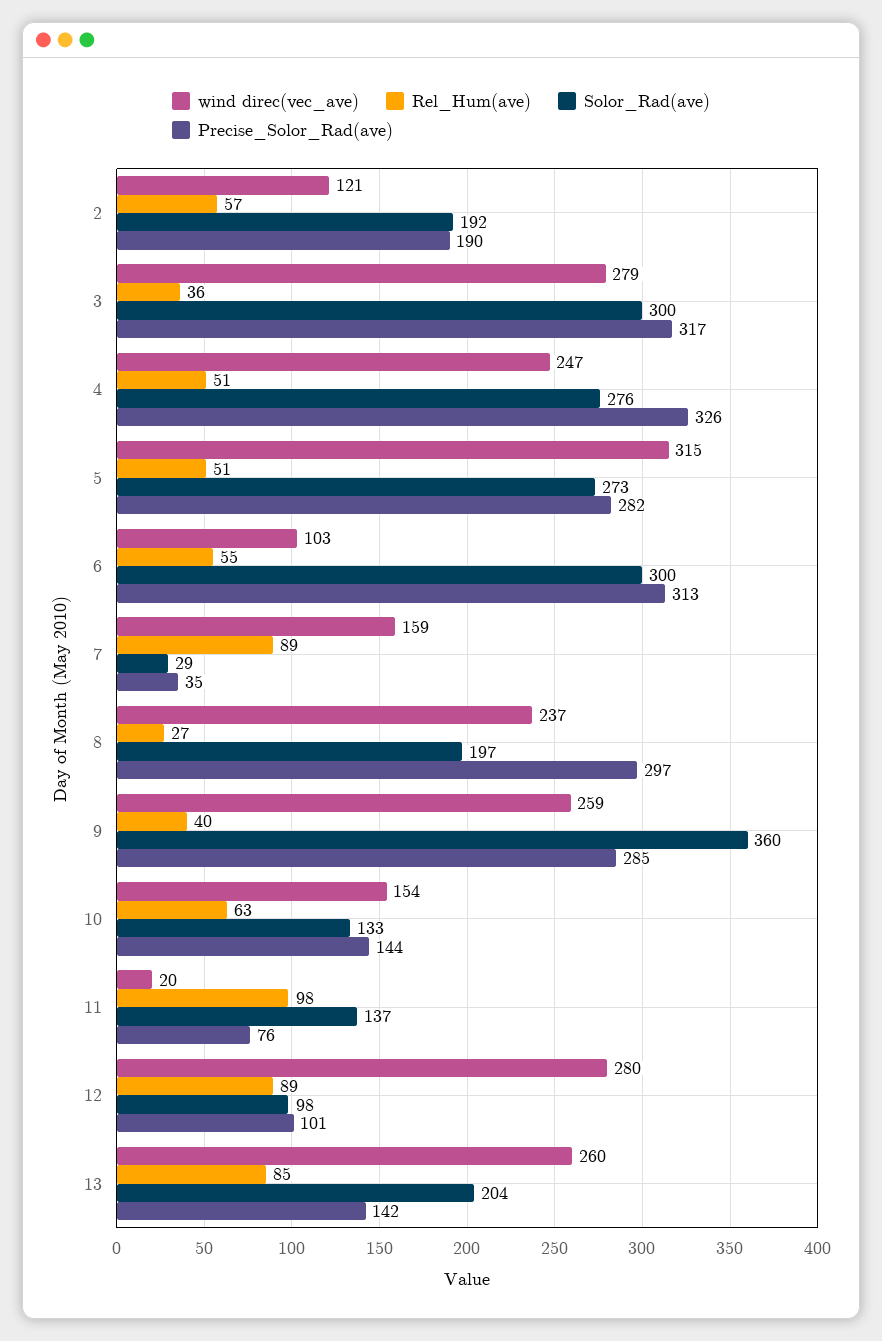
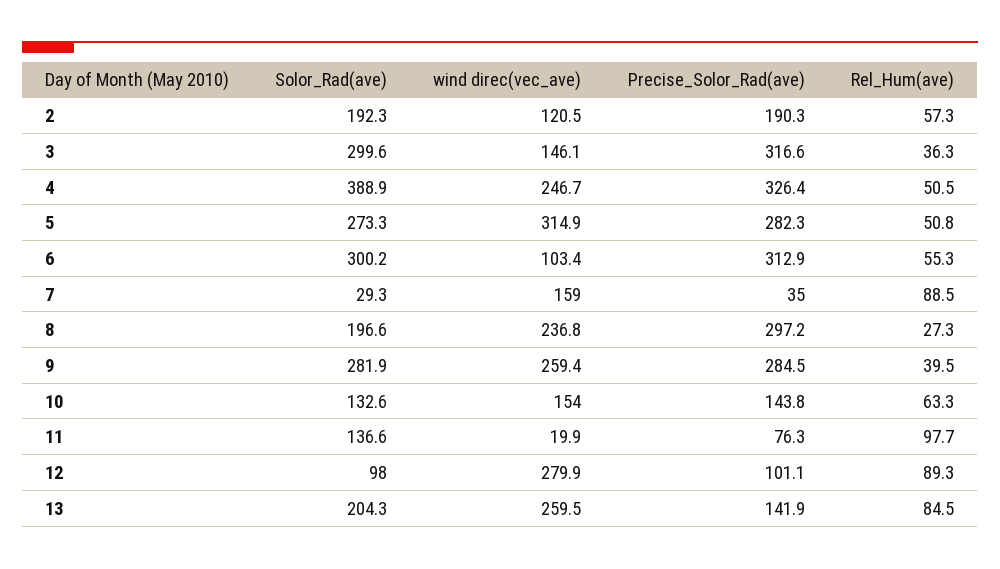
  {
    "wind direc(vec_ave)": {
      "2": 120.5,
-     "3": 279,
+     "3": 146.1,
      "4": 246.7,
      "5": 314.9,
      "6": 103.4,
      "7": 159,
      "8": 236.8,
      "9": 259.4,
      "10": 154,
      "11": 19.9,
      "12": 279.9,
      "13": 259.5
    },
    "Rel_Hum(ave)": {
      "2": 57.3,
      "3": 36.3,
      "4": 50.5,
      "5": 50.8,
      "6": 55.3,
      "7": 88.5,
      "8": 27.3,
      "9": 39.5,
      "10": 63.3,
      "11": 97.7,
      "12": 89.3,
      "13": 84.5
    },
    "Solor_Rad(ave)": {
      "2": 192.3,
      "3": 299.6,
-     "4": 276,
+     "4": 388.9,
      "5": 273.3,
      "6": 300.2,
      "7": 29.3,
      "8": 196.6,
-     "9": 360,
+     "9": 281.9,
      "10": 132.6,
      "11": 136.6,
      "12": 98,
      "13": 204.3
    },
    "Precise_Solor_Rad(ave)": {
      "2": 190.3,
      "3": 316.6,
      "4": 326.4,
      "5": 282.3,
      "6": 312.9,
      "7": 35,
      "8": 297.2,
      "9": 284.5,
      "10": 143.8,
      "11": 76.3,
      "12": 101.1,
      "13": 141.9
    }
  }

